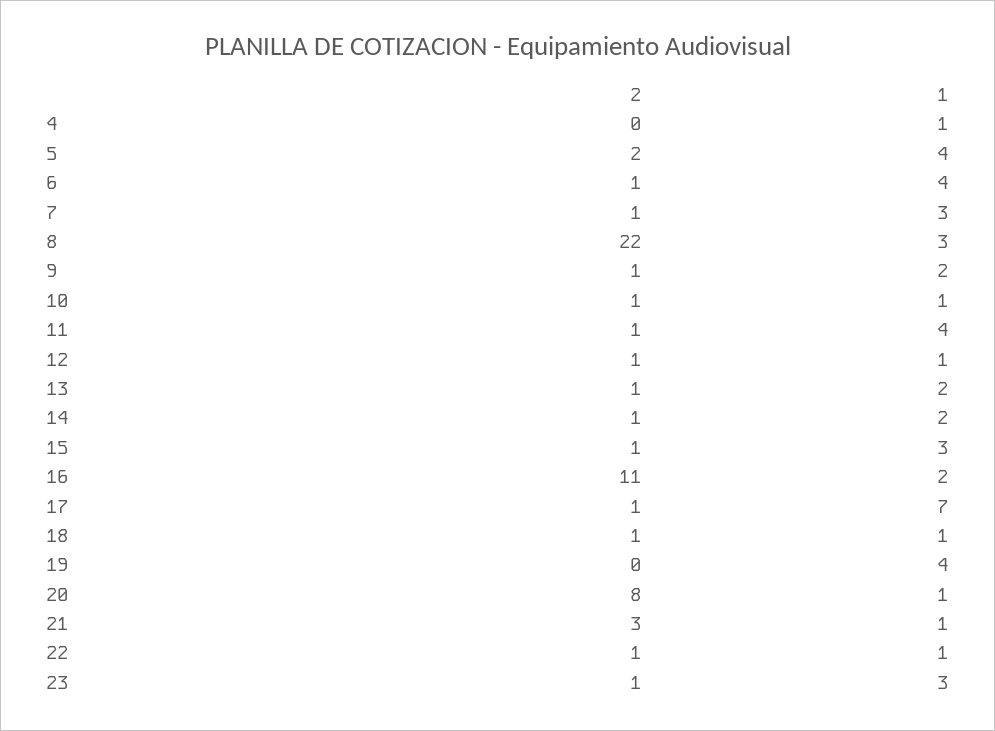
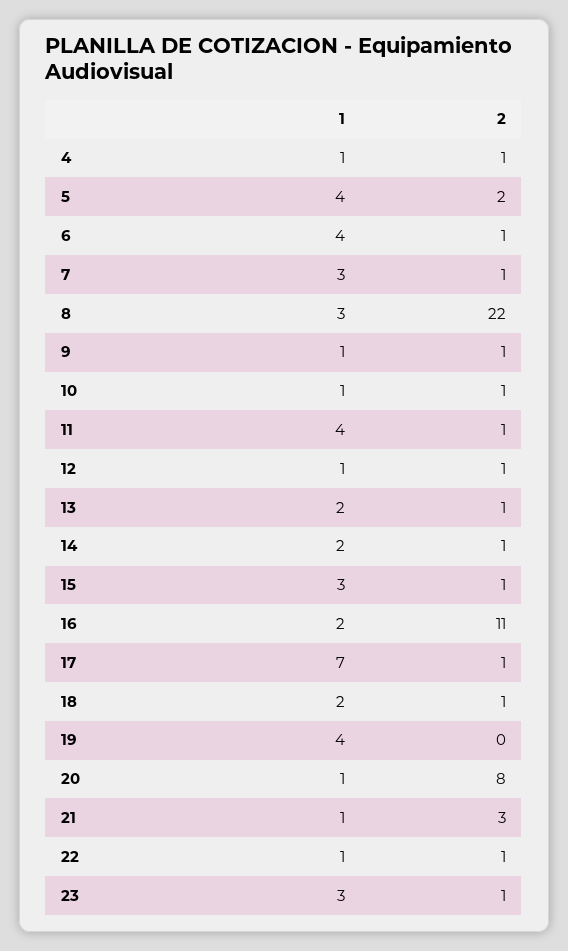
  {
    "2": {
-     "4": 0,
+     "4": 1,
      "5": 2,
      "6": 1,
      "7": 1,
      "8": 22,
      "9": 1,
      "10": 1,
      "11": 1,
      "12": 1,
      "13": 1,
      "14": 1,
      "15": 1,
      "16": 11,
      "17": 1,
      "18": 1,
      "19": 0,
      "20": 8,
      "21": 3,
      "22": 1,
      "23": 1
    },
    "1": {
      "4": 1,
      "5": 4,
      "6": 4,
      "7": 3,
      "8": 3,
-     "9": 2,
+     "9": 1,
      "10": 1,
      "11": 4,
      "12": 1,
      "13": 2,
      "14": 2,
      "15": 3,
      "16": 2,
      "17": 7,
-     "18": 1,
+     "18": 2,
      "19": 4,
      "20": 1,
      "21": 1,
      "22": 1,
      "23": 3
    }
  }

